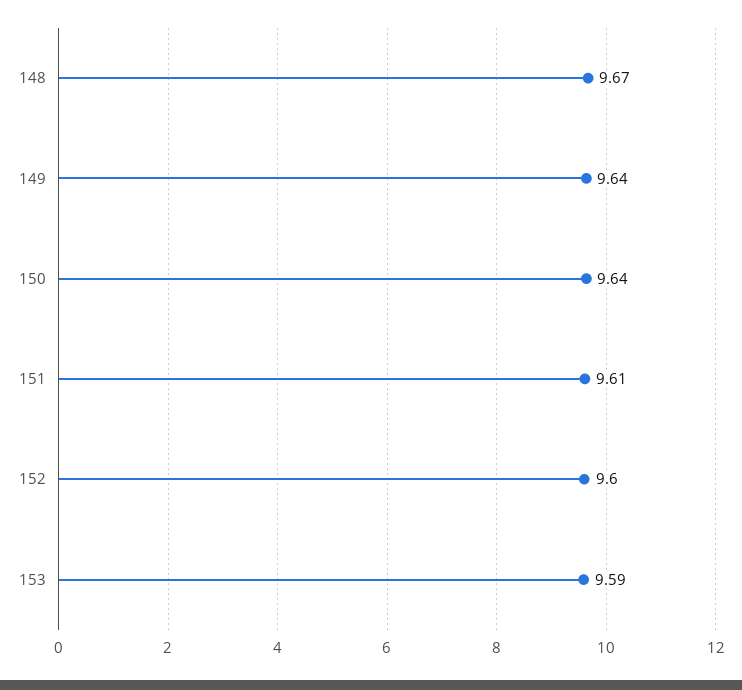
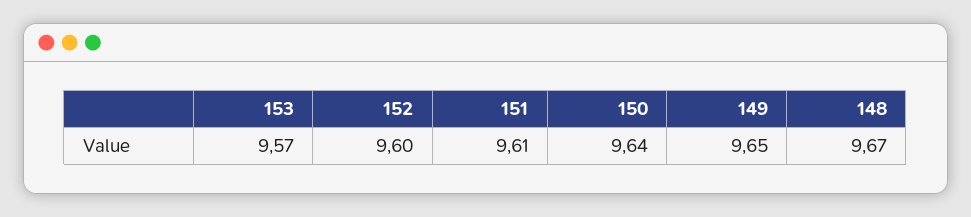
  {
    "148": 9.67,
-   "149": 9.64,
+   "149": 9.65,
    "150": 9.64,
    "151": 9.61,
    "152": 9.6,
-   "153": 9.59
+   "153": 9.57
  }

